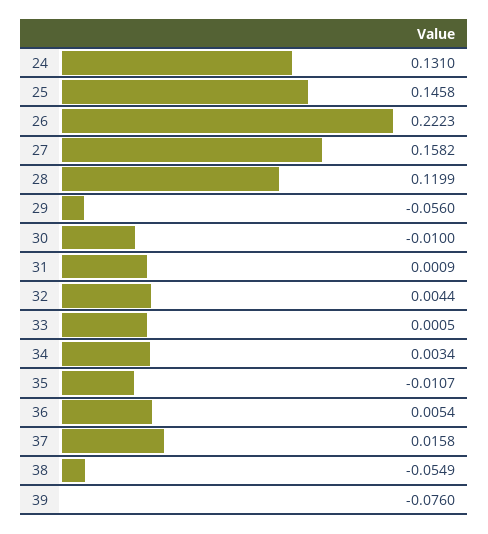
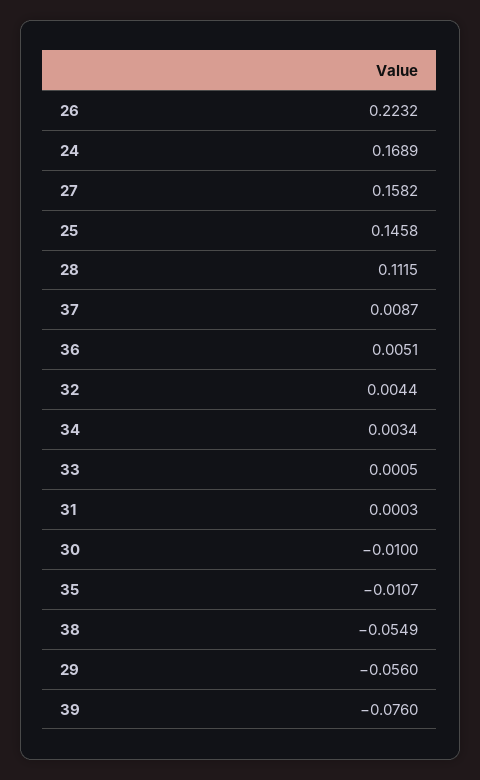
  {
-   "24": 0.131,
+   "24": 0.1689,
    "25": 0.1458,
-   "26": 0.2223,
+   "26": 0.2232,
    "27": 0.1582,
-   "28": 0.1199,
+   "28": 0.1115,
    "29": -0.056,
    "30": -0.01,
-   "31": 0.0009,
+   "31": 0.0003,
    "32": 0.0044,
    "33": 0.0005,
    "34": 0.0034,
    "35": -0.0107,
-   "36": 0.0054,
+   "36": 0.0051,
-   "37": 0.0158,
+   "37": 0.0087,
    "38": -0.0549,
    "39": -0.076
  }

